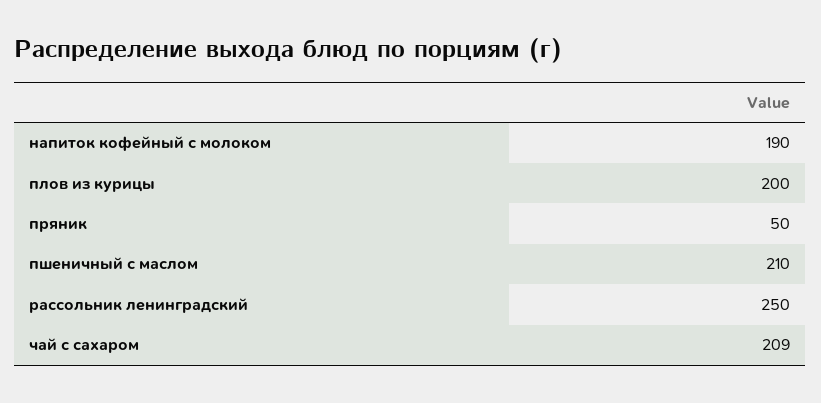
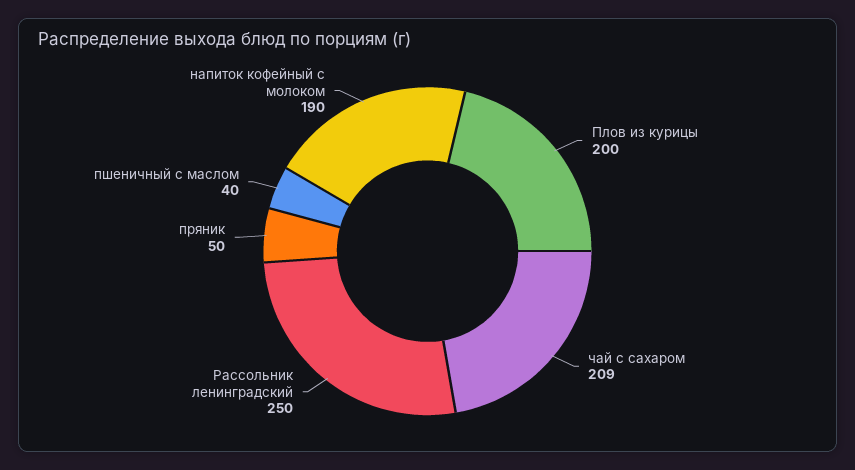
  {
    "напиток кофейный с молоком": 190,
    "плов из курицы": 200,
    "пряник": 50,
-   "пшеничный с маслом": 210,
+   "пшеничный с маслом": 40,
    "рассольник ленинградский": 250,
    "чай с сахаром": 209
  }

